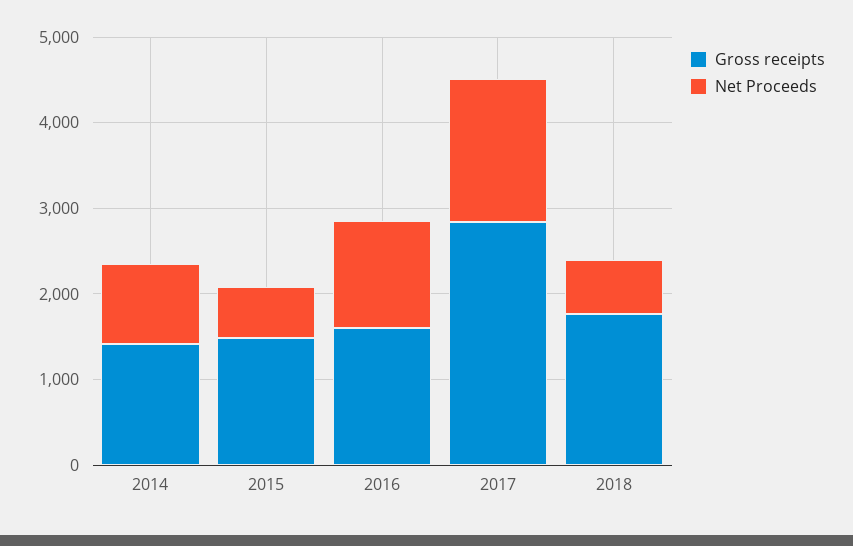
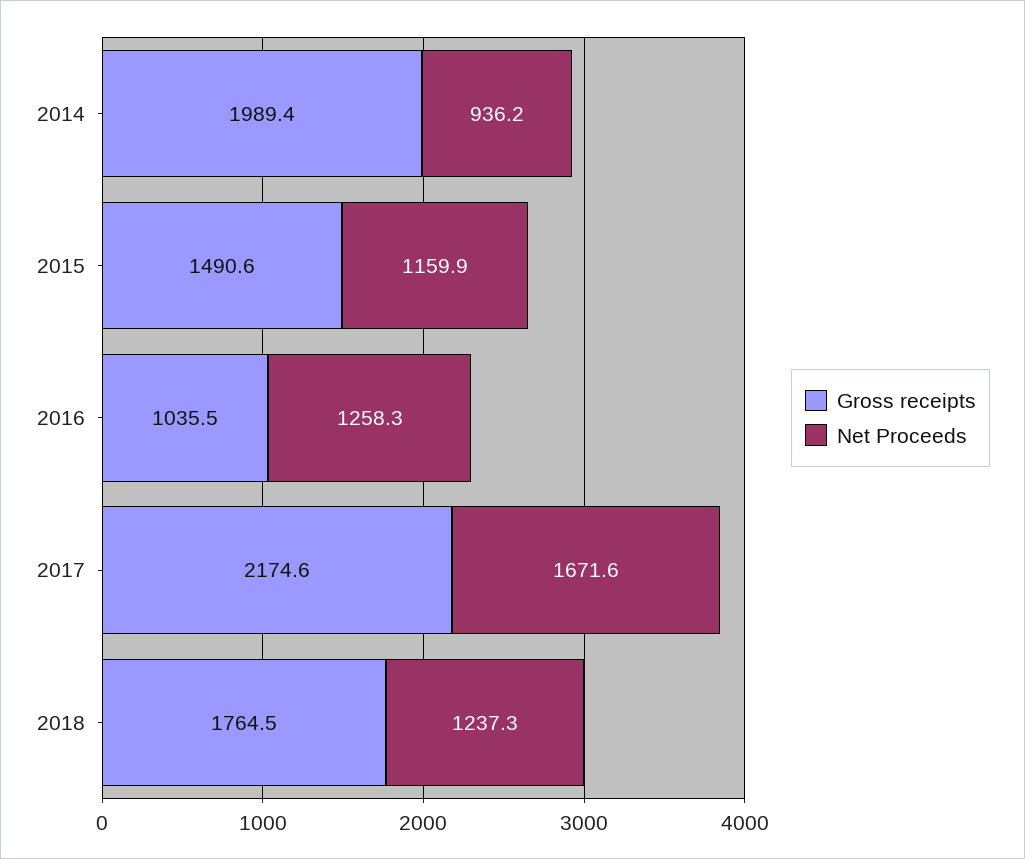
  {
    "Gross receipts": {
-     "2014": 1400,
+     "2014": 1989.4,
      "2015": 1490.6,
-     "2016": 1600,
+     "2016": 1035.5,
-     "2017": 2800,
+     "2017": 2174.6,
      "2018": 1764.5
    },
    "Net Proceeds": {
      "2014": 936.2,
-     "2015": 600,
+     "2015": 1159.9,
      "2016": 1258.3,
      "2017": 1671.6,
-     "2018": 600
+     "2018": 1237.3
    }
  }

